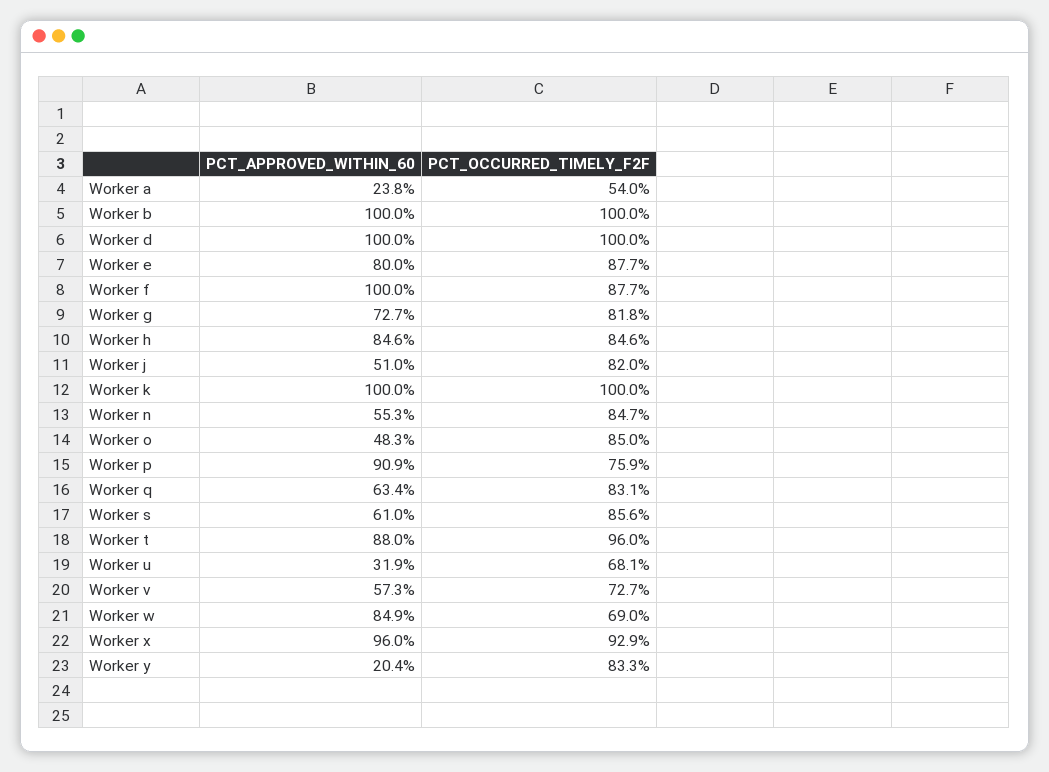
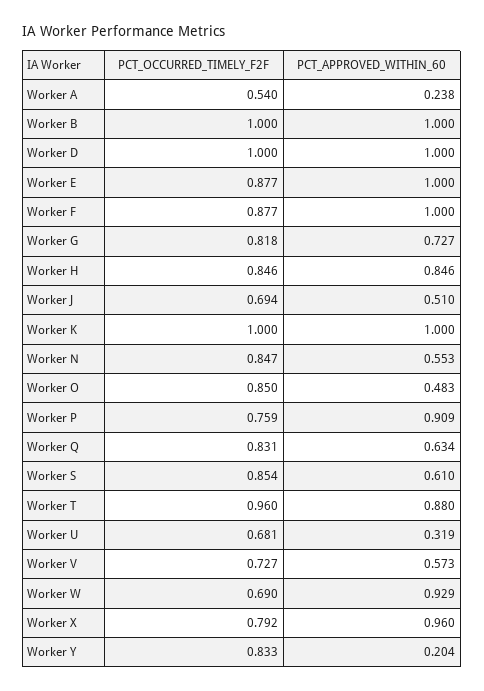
  {
    "PCT_APPROVED_WITHIN_60": {
      "Worker a": 0.238,
      "Worker b": 1,
      "Worker d": 1,
-     "Worker e": 0.8,
+     "Worker e": 1,
      "Worker f": 1,
      "Worker g": 0.727,
      "Worker h": 0.846,
      "Worker j": 0.51,
      "Worker k": 1,
      "Worker n": 0.553,
      "Worker o": 0.483,
      "Worker p": 0.909,
      "Worker q": 0.634,
      "Worker s": 0.61,
      "Worker t": 0.88,
      "Worker u": 0.319,
      "Worker v": 0.573,
-     "Worker w": 0.849,
+     "Worker w": 0.929,
      "Worker x": 0.96,
      "Worker y": 0.204
    },
    "PCT_OCCURRED_TIMELY_F2F": {
      "Worker a": 0.54,
      "Worker b": 1,
      "Worker d": 1,
      "Worker e": 0.877,
      "Worker f": 0.877,
      "Worker g": 0.818,
      "Worker h": 0.846,
-     "Worker j": 0.82,
+     "Worker j": 0.694,
      "Worker k": 1,
      "Worker n": 0.847,
      "Worker o": 0.85,
      "Worker p": 0.759,
      "Worker q": 0.831,
-     "Worker s": 0.856,
+     "Worker s": 0.854,
      "Worker t": 0.96,
      "Worker u": 0.681,
      "Worker v": 0.727,
      "Worker w": 0.69,
-     "Worker x": 0.929,
+     "Worker x": 0.792,
      "Worker y": 0.833
    }
  }

